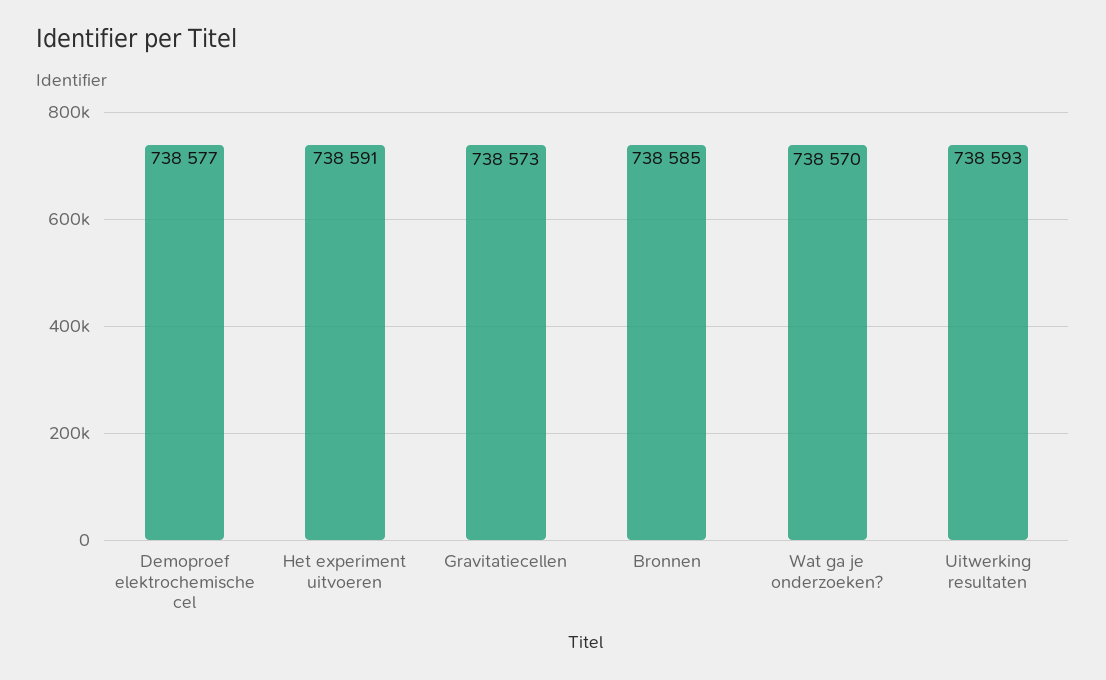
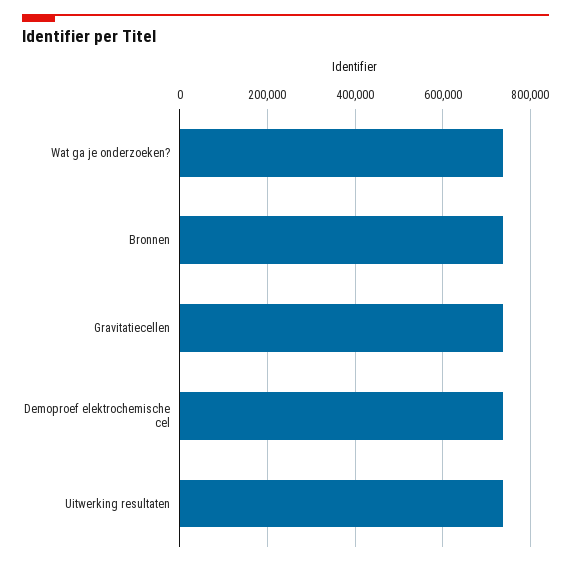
  {
    "Demoproef elektrochemische cel": 738577,
-   "Het experiment uitvoeren": 738591,
    "Gravitatiecellen": 738573,
    "Bronnen": 738585,
    "Wat ga je onderzoeken?": 738570,
    "Uitwerking resultaten": 738593
  }

